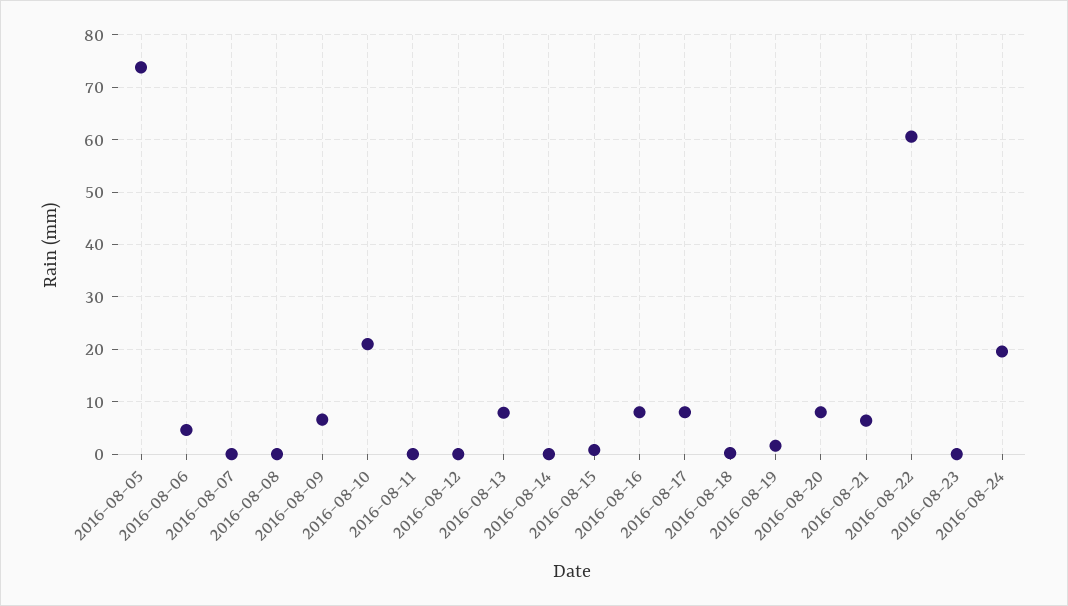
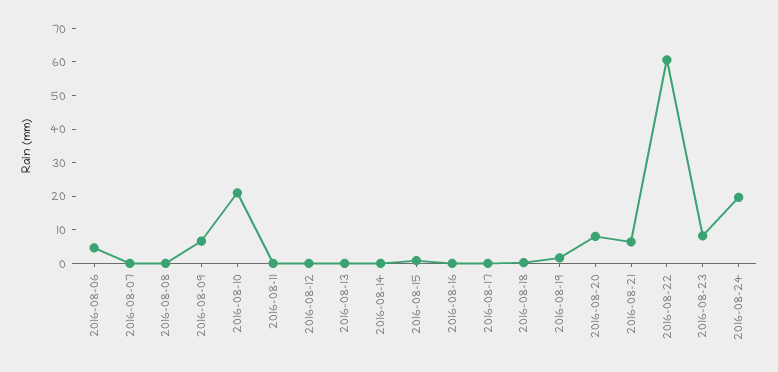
  {
-   "2016-08-05": 74,
    "2016-08-06": 4,
    "2016-08-07": 0,
    "2016-08-08": 0,
    "2016-08-09": 6,
    "2016-08-10": 22,
    "2016-08-11": 0,
    "2016-08-12": 0,
-   "2016-08-13": 8,
+   "2016-08-13": 0,
    "2016-08-14": 0,
    "2016-08-15": 0,
-   "2016-08-16": 8,
+   "2016-08-16": 0,
-   "2016-08-17": 8,
+   "2016-08-17": 0,
    "2016-08-18": 0,
    "2016-08-19": 2,
    "2016-08-20": 8,
    "2016-08-21": 6,
    "2016-08-22": 60,
-   "2016-08-23": 0,
+   "2016-08-23": 7.5,
    "2016-08-24": 20
  }

